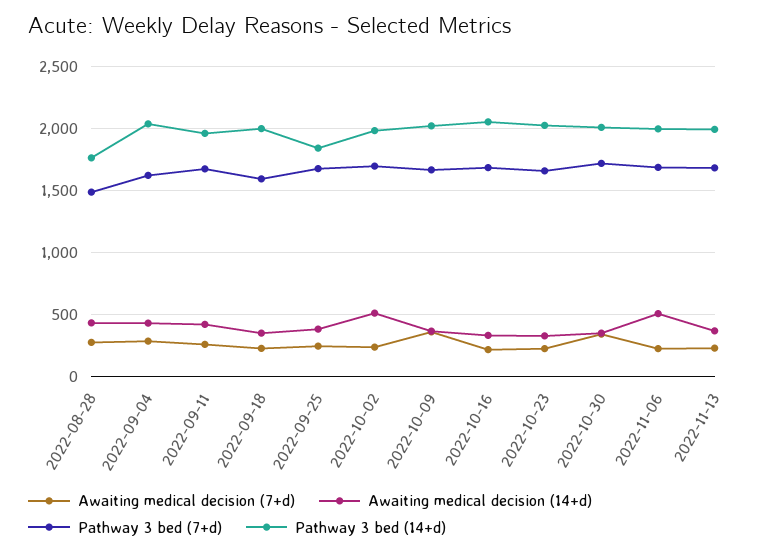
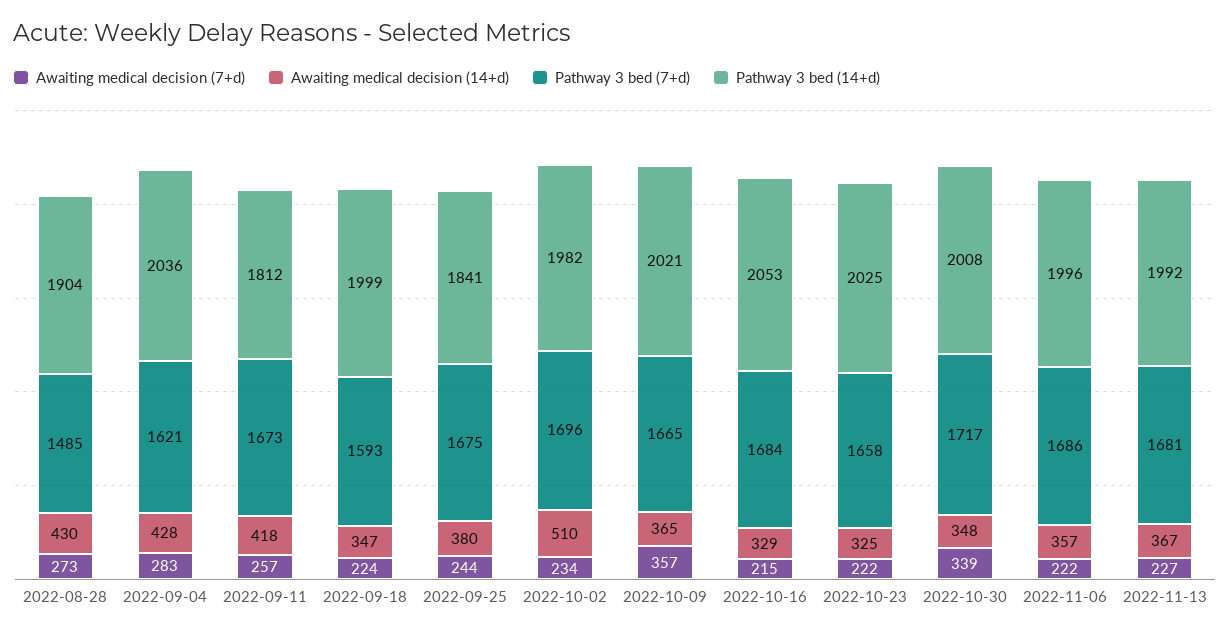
  {
    "Awaiting medical decision (7+d)": {
      "2022-08-28": 273,
      "2022-09-04": 283,
      "2022-09-11": 257,
      "2022-09-18": 224,
      "2022-09-25": 244,
      "2022-10-02": 234,
      "2022-10-09": 357,
      "2022-10-16": 215,
      "2022-10-23": 222,
      "2022-10-30": 339,
      "2022-11-06": 222,
      "2022-11-13": 227
    },
    "Awaiting medical decision (14+d)": {
      "2022-08-28": 430,
      "2022-09-04": 428,
      "2022-09-11": 418,
      "2022-09-18": 347,
      "2022-09-25": 380,
      "2022-10-02": 510,
      "2022-10-09": 365,
      "2022-10-16": 329,
      "2022-10-23": 325,
      "2022-10-30": 348,
-     "2022-11-06": 500,
+     "2022-11-06": 357,
      "2022-11-13": 367
    },
    "Pathway 3 bed (7+d)": {
      "2022-08-28": 1485,
      "2022-09-04": 1621,
      "2022-09-11": 1673,
      "2022-09-18": 1593,
      "2022-09-25": 1675,
      "2022-10-02": 1696,
      "2022-10-09": 1665,
      "2022-10-16": 1684,
      "2022-10-23": 1658,
      "2022-10-30": 1717,
      "2022-11-06": 1686,
      "2022-11-13": 1681
    },
    "Pathway 3 bed (14+d)": {
-     "2022-08-28": 1750,
+     "2022-08-28": 1904,
      "2022-09-04": 2036,
-     "2022-09-11": 1950,
+     "2022-09-11": 1812,
      "2022-09-18": 1999,
      "2022-09-25": 1841,
      "2022-10-02": 1982,
      "2022-10-09": 2021,
      "2022-10-16": 2053,
      "2022-10-23": 2025,
      "2022-10-30": 2008,
      "2022-11-06": 1996,
      "2022-11-13": 1992
    }
  }

